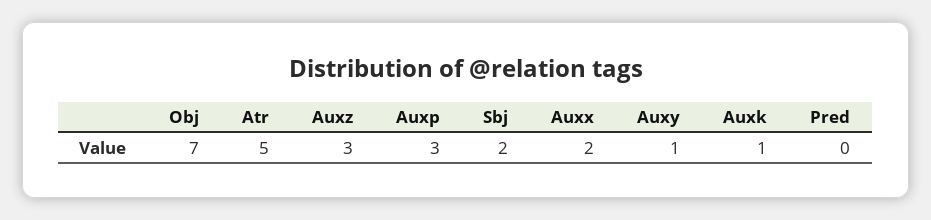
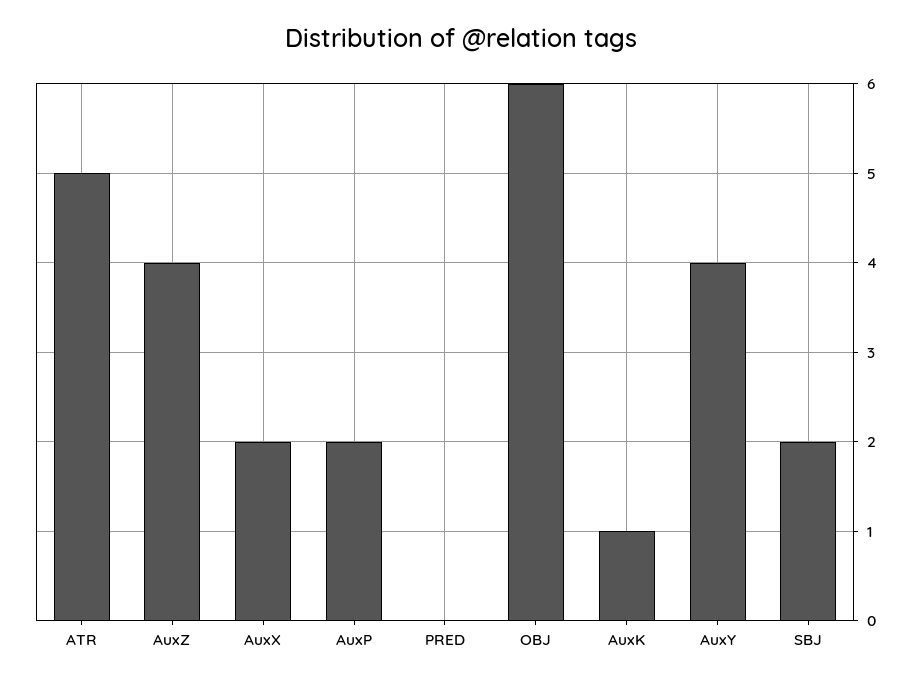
  {
-   "Obj": 7,
+   "Obj": 6,
    "Atr": 5,
-   "Auxz": 3,
+   "Auxz": 4,
-   "Auxp": 3,
+   "Auxp": 2,
    "Sbj": 2,
    "Auxx": 2,
-   "Auxy": 1,
+   "Auxy": 4,
    "Auxk": 1,
    "Pred": 0
  }

